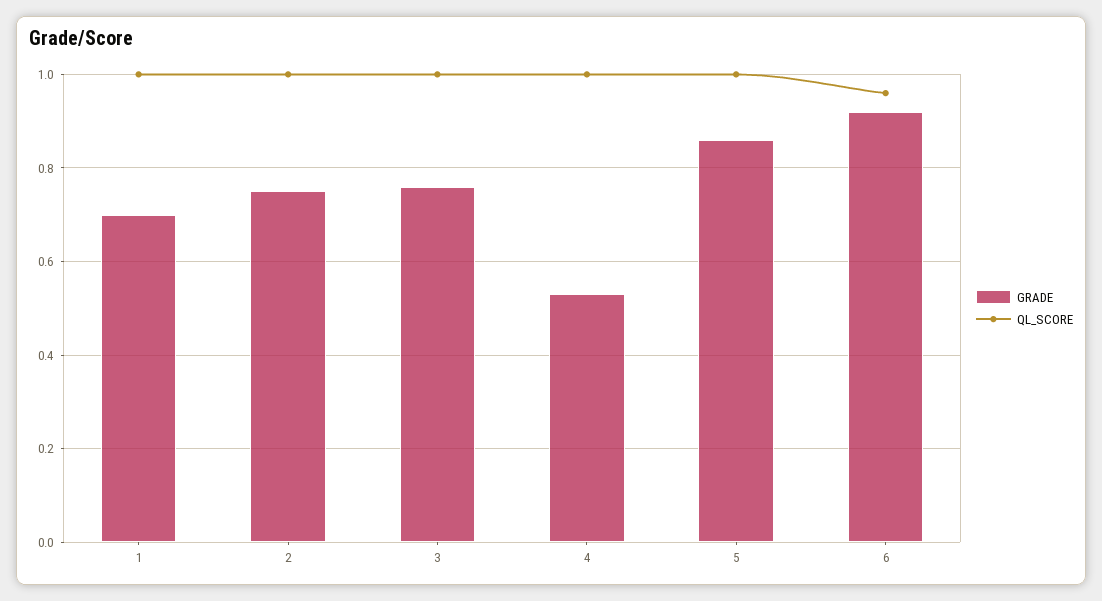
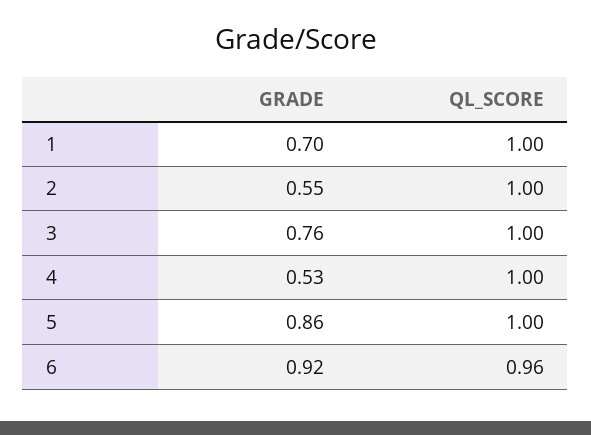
  {
    "GRADE": {
      "1": 0.7,
-     "2": 0.75,
+     "2": 0.55,
      "3": 0.76,
      "4": 0.53,
      "5": 0.86,
      "6": 0.92
    },
    "QL_SCORE": {
      "1": 1,
      "2": 1,
      "3": 1,
      "4": 1,
      "5": 1,
      "6": 0.96
    }
  }

